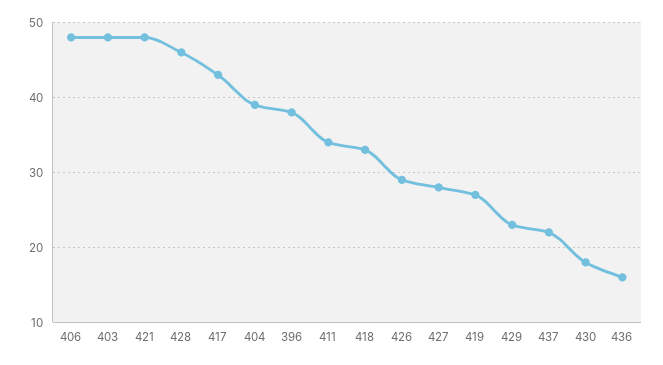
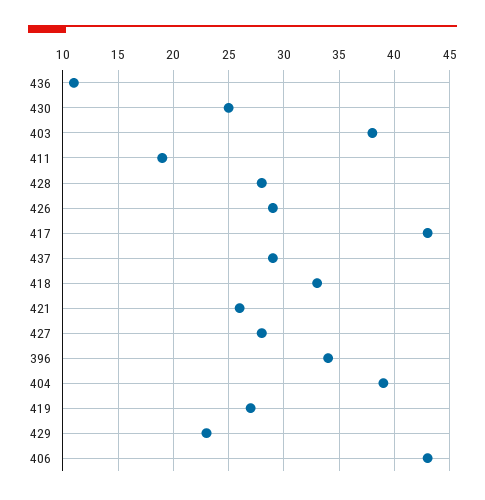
  {
-   "406": 48,
+   "406": 43,
-   "403": 48,
+   "403": 38,
-   "421": 48,
+   "421": 26,
-   "428": 46,
+   "428": 28,
    "417": 43,
    "404": 39,
-   "396": 38,
+   "396": 34,
-   "411": 34,
+   "411": 19,
    "418": 33,
    "426": 29,
    "427": 28,
    "419": 27,
    "429": 23,
-   "437": 22,
+   "437": 29,
-   "430": 18,
+   "430": 25,
-   "436": 16
+   "436": 11
  }

